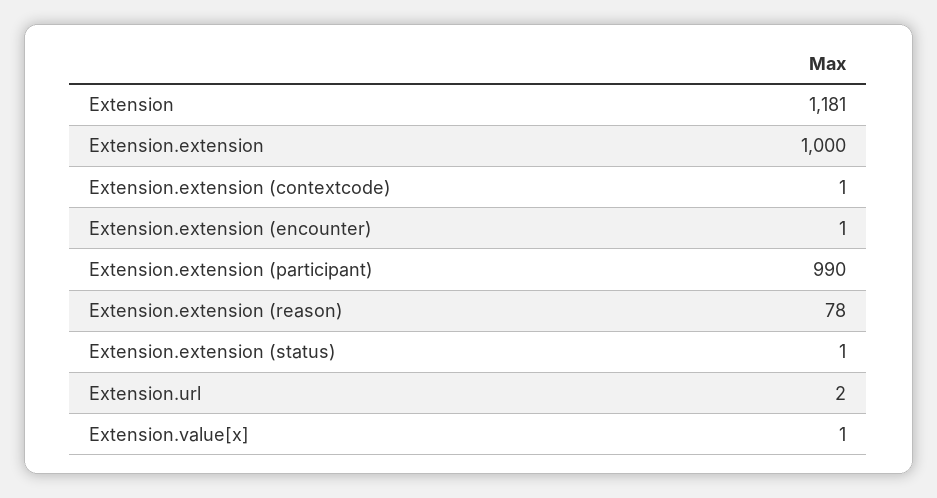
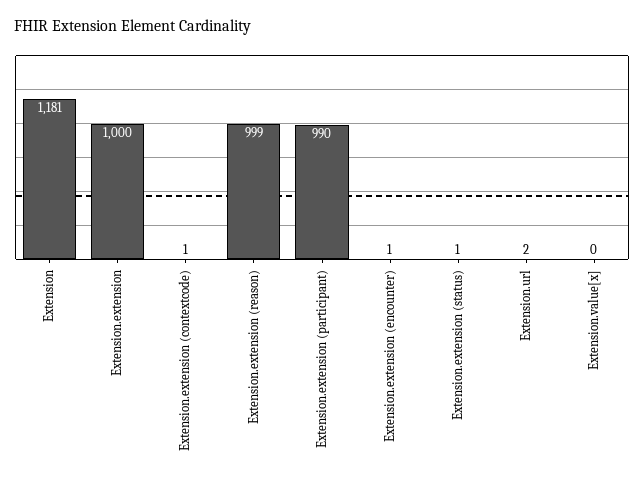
  {
    "Extension": 1181,
    "Extension.extension": 1000,
    "Extension.extension (contextcode)": 1,
    "Extension.extension (encounter)": 1,
    "Extension.extension (participant)": 990,
-   "Extension.extension (reason)": 78,
+   "Extension.extension (reason)": 999,
    "Extension.extension (status)": 1,
    "Extension.url": 2,
-   "Extension.value[x]": 1
+   "Extension.value[x]": 0
  }

